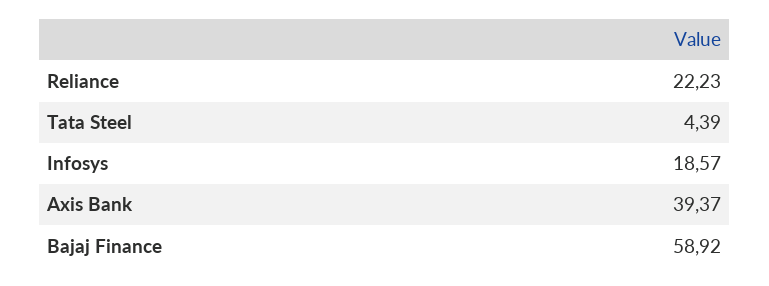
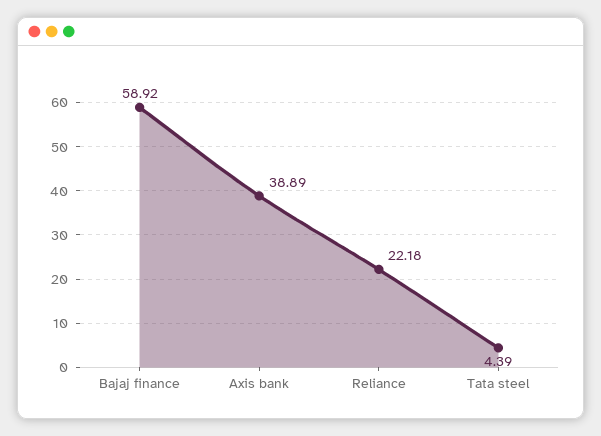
  {
-   "Reliance": 22.23,
+   "Reliance": 22.18,
    "Tata Steel": 4.39,
-   "Infosys": 18.57,
-   "Axis Bank": 39.37,
+   "Axis Bank": 38.89,
    "Bajaj Finance": 58.92
  }

